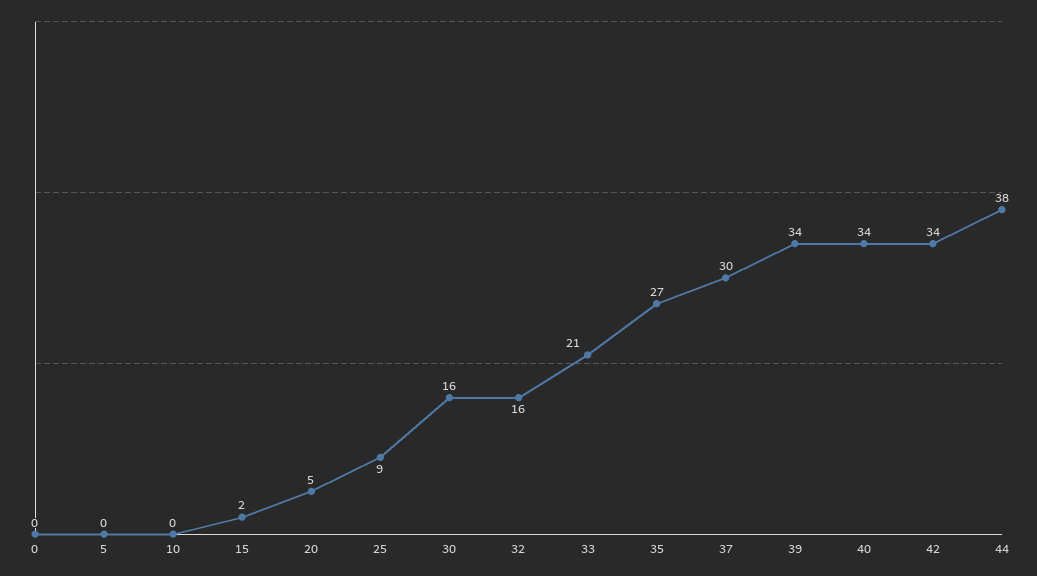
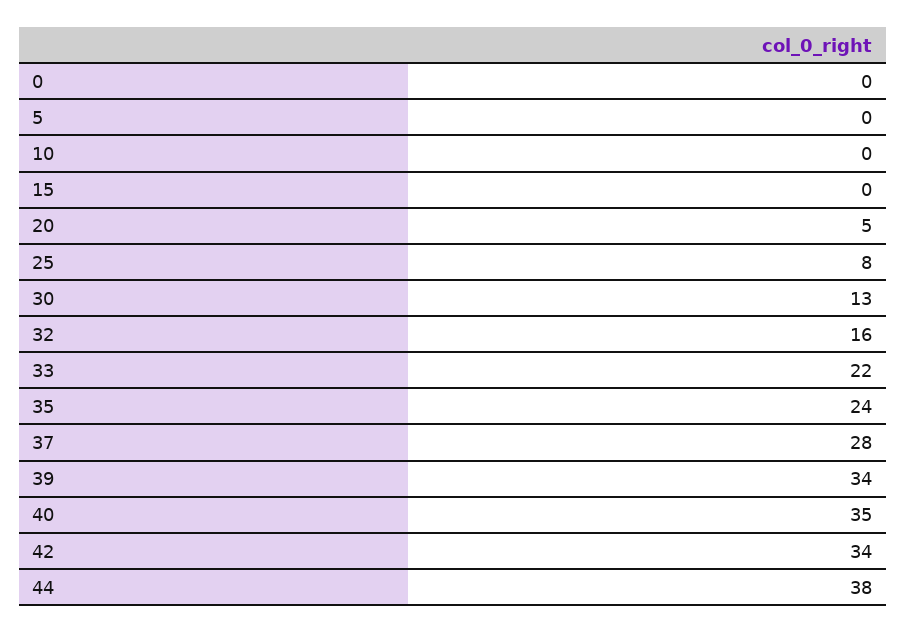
  {
    "0": 0,
    "5": 0,
    "10": 0,
-   "15": 2,
+   "15": 0,
    "20": 5,
-   "25": 9,
+   "25": 8,
-   "30": 16,
+   "30": 13,
    "32": 16,
-   "33": 21,
+   "33": 22,
-   "35": 27,
+   "35": 24,
-   "37": 30,
+   "37": 28,
    "39": 34,
-   "40": 34,
+   "40": 35,
    "42": 34,
    "44": 38
  }

